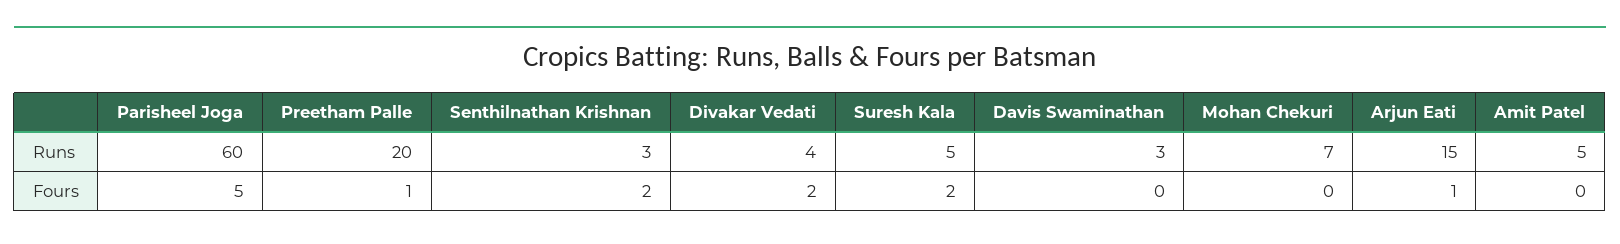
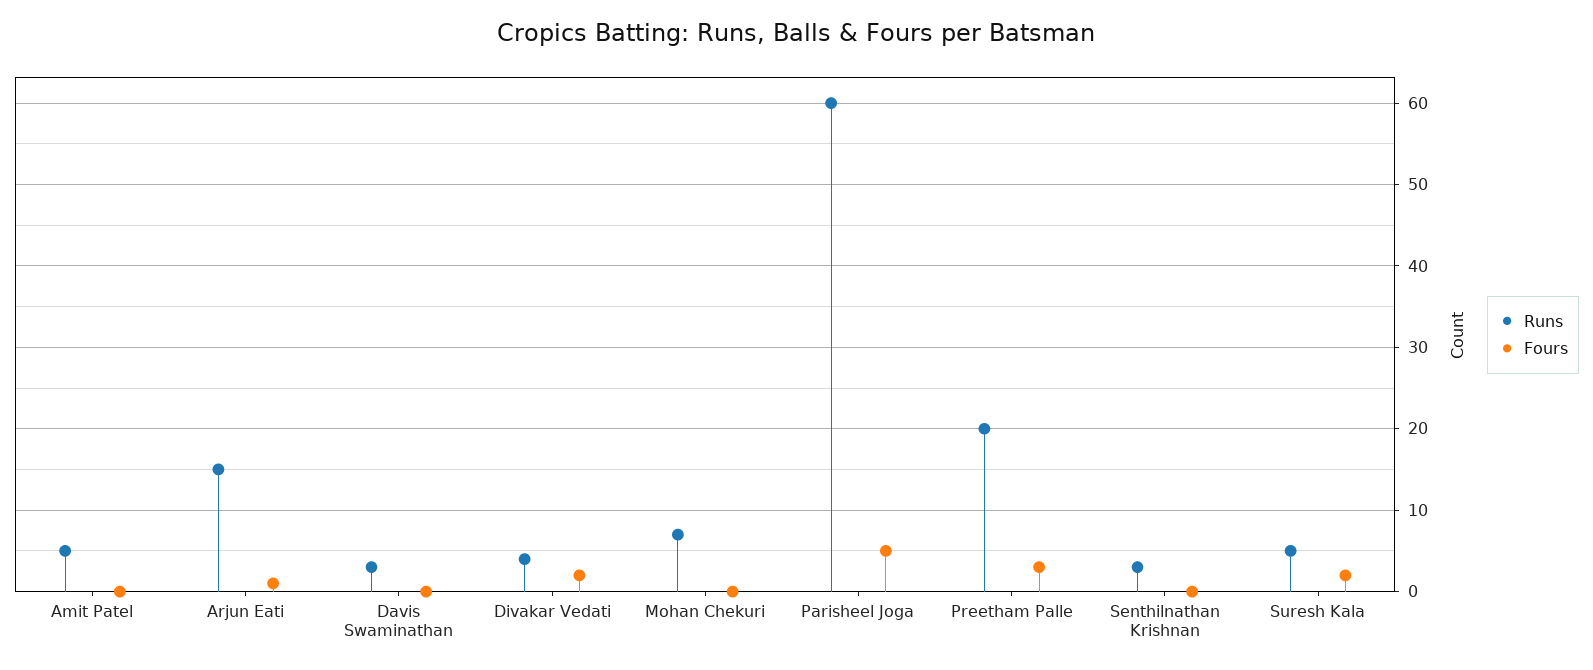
  {
    "Runs": {
      "Parisheel Joga": 60,
      "Preetham Palle": 20,
      "Senthilnathan Krishnan": 3,
      "Divakar Vedati": 4,
      "Suresh Kala": 5,
      "Davis Swaminathan": 3,
      "Mohan Chekuri": 7,
      "Arjun Eati": 15,
      "Amit Patel": 5
    },
    "Fours": {
      "Parisheel Joga": 5,
-     "Preetham Palle": 1,
+     "Preetham Palle": 3,
-     "Senthilnathan Krishnan": 2,
+     "Senthilnathan Krishnan": 0,
      "Divakar Vedati": 2,
      "Suresh Kala": 2,
      "Davis Swaminathan": 0,
      "Mohan Chekuri": 0,
      "Arjun Eati": 1,
      "Amit Patel": 0
    }
  }

